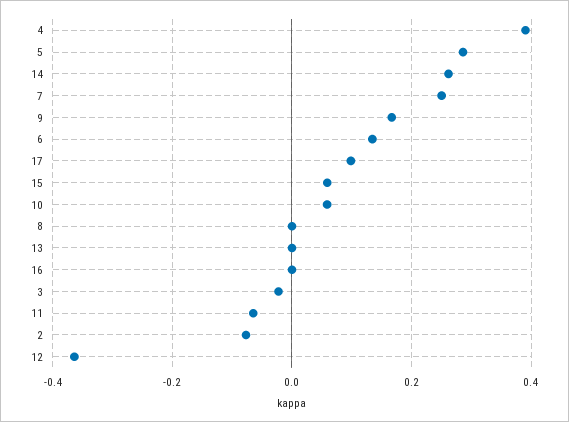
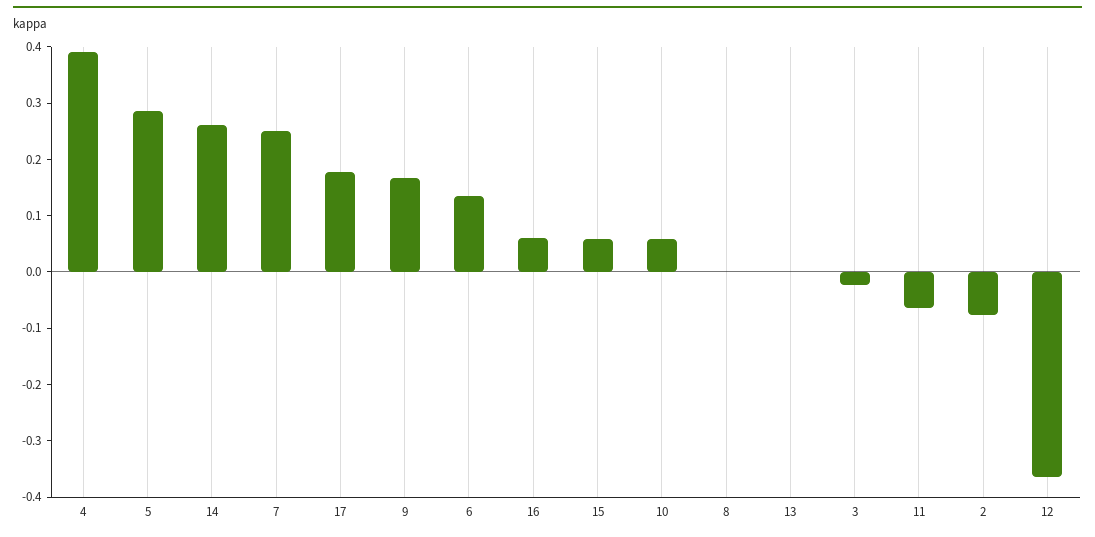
  {
    "4": 0.4,
    "5": 0.28,
    "14": 0.26,
    "7": 0.26,
    "9": 0.16,
    "6": 0.14,
-   "17": 0.1,
+   "17": 0.18,
    "15": 0.06,
    "10": 0.06,
    "8": 0,
    "13": 0,
-   "16": 0,
+   "16": 0.06,
    "3": -0.02,
    "11": -0.06,
    "2": -0.08,
    "12": -0.36
  }

